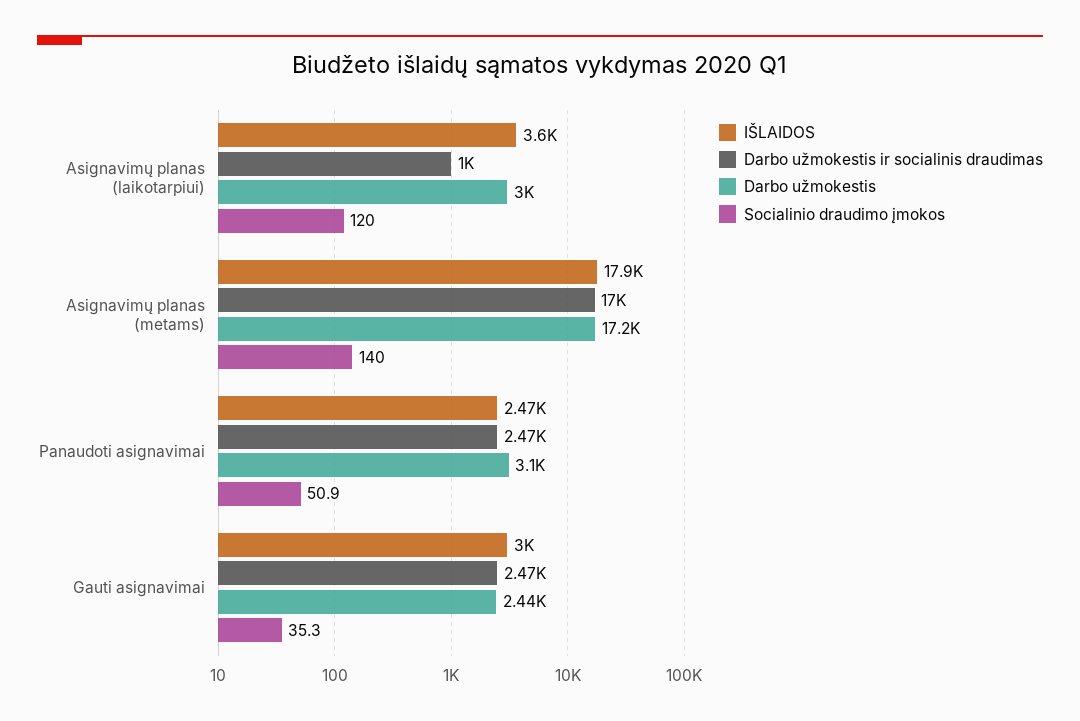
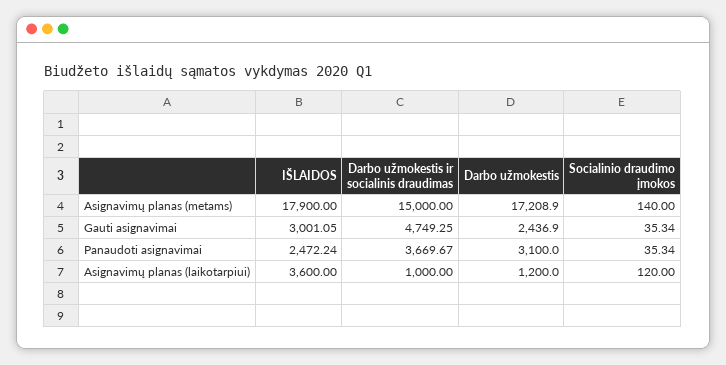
  {
    "IŠLAIDOS": {
      "Asignavimų planas (laikotarpiui)": 3600,
      "Asignavimų planas (metams)": 17900,
      "Panaudoti asignavimai": 2472.24,
      "Gauti asignavimai": 3001.05
    },
    "Darbo užmokestis ir socialinis draudimas": {
      "Asignavimų planas (laikotarpiui)": 1000,
-     "Asignavimų planas (metams)": 17000,
+     "Asignavimų planas (metams)": 15000,
-     "Panaudoti asignavimai": 2470,
+     "Panaudoti asignavimai": 3669.67,
-     "Gauti asignavimai": 2470
+     "Gauti asignavimai": 4749.25
    },
    "Darbo užmokestis": {
-     "Asignavimų planas (laikotarpiui)": 3000,
+     "Asignavimų planas (laikotarpiui)": 1200,
      "Asignavimų planas (metams)": 17208.9,
      "Panaudoti asignavimai": 3100,
      "Gauti asignavimai": 2436.9
    },
    "Socialinio draudimo įmokos": {
      "Asignavimų planas (laikotarpiui)": 120,
      "Asignavimų planas (metams)": 140,
-     "Panaudoti asignavimai": 50.9,
+     "Panaudoti asignavimai": 35.34,
      "Gauti asignavimai": 35.34
    }
  }

